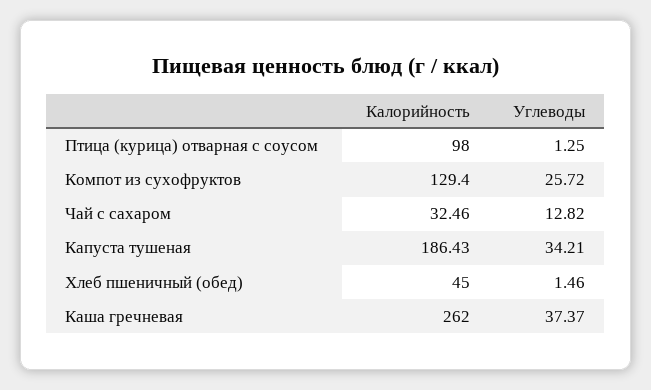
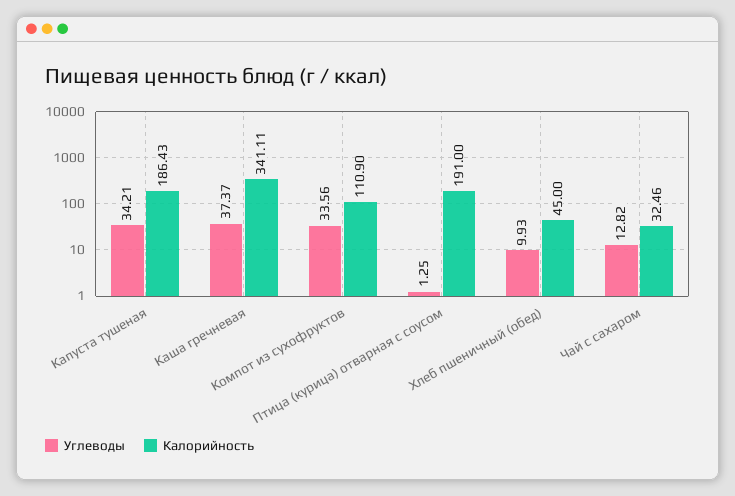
  {
    "Калорийность": {
-     "Птица (курица) отварная с соусом": 98,
+     "Птица (курица) отварная с соусом": 191,
-     "Компот из сухофруктов": 129.4,
+     "Компот из сухофруктов": 110.9,
      "Чай с сахаром": 32.46,
      "Капуста тушеная": 186.43,
      "Хлеб пшеничный (обед)": 45,
-     "Каша гречневая": 262
+     "Каша гречневая": 341.11
    },
    "Углеводы": {
      "Птица (курица) отварная с соусом": 1.25,
-     "Компот из сухофруктов": 25.72,
+     "Компот из сухофруктов": 33.56,
      "Чай с сахаром": 12.82,
      "Капуста тушеная": 34.21,
-     "Хлеб пшеничный (обед)": 1.46,
+     "Хлеб пшеничный (обед)": 9.93,
      "Каша гречневая": 37.37
    }
  }

